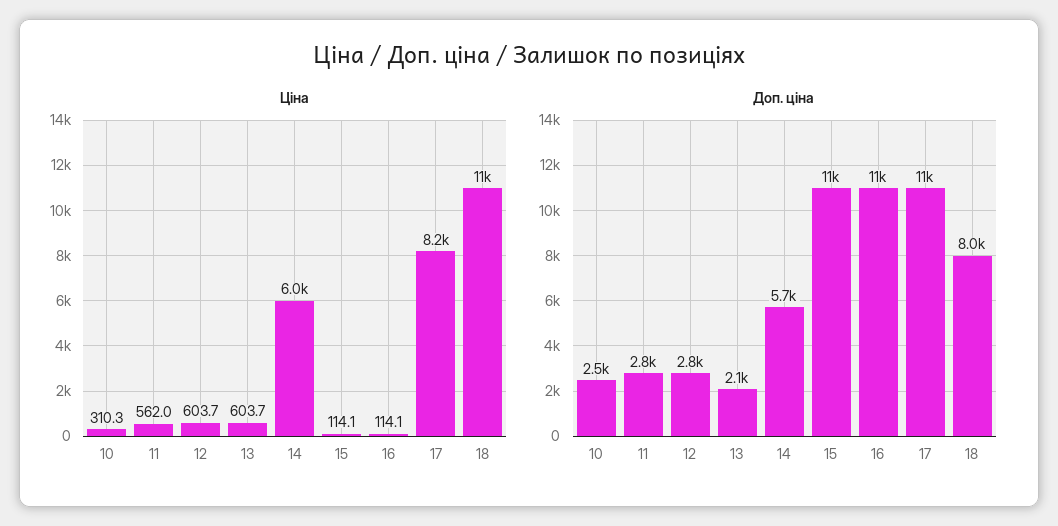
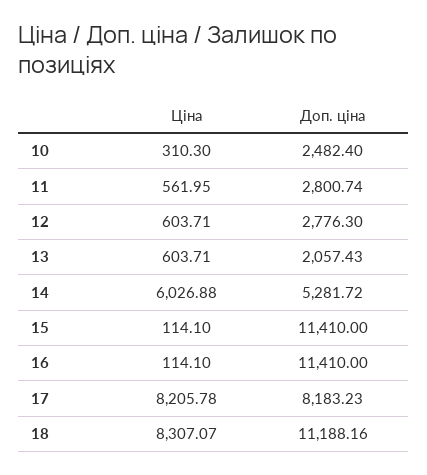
  {
    "Ціна": {
      "10": 310.3,
      "11": 561.95,
      "12": 603.71,
      "13": 603.71,
      "14": 6026.88,
      "15": 114.1,
      "16": 114.1,
      "17": 8205.78,
-     "18": 11000
+     "18": 8307.07
    },
    "Доп. ціна": {
      "10": 2482.4,
      "11": 2800.74,
      "12": 2776.3,
      "13": 2057.43,
-     "14": 5700,
+     "14": 5281.72,
      "15": 11410,
      "16": 11410,
-     "17": 11000,
+     "17": 8183.23,
-     "18": 8000
+     "18": 11188.16
    }
  }

